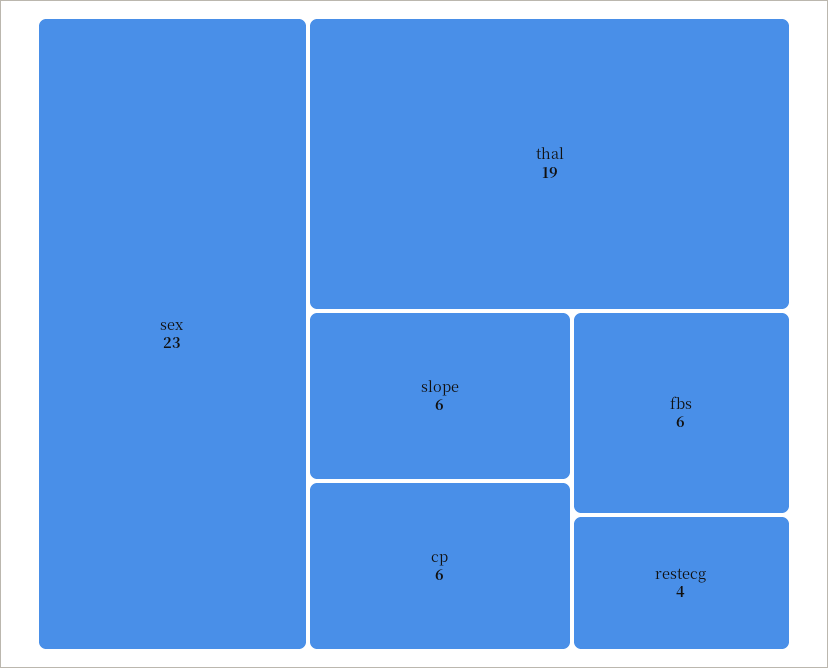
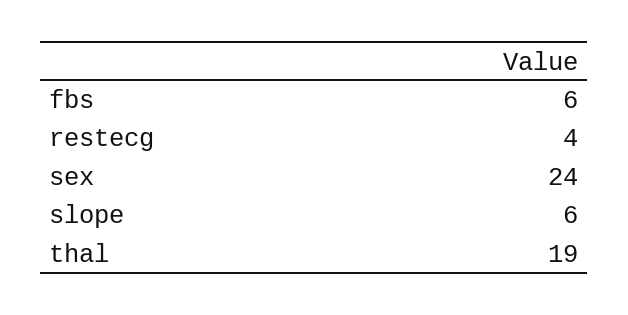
  {
-   "sex": 23,
+   "sex": 24,
    "thal": 19,
    "slope": 6,
-   "cp": 6,
    "fbs": 6,
    "restecg": 4
  }

